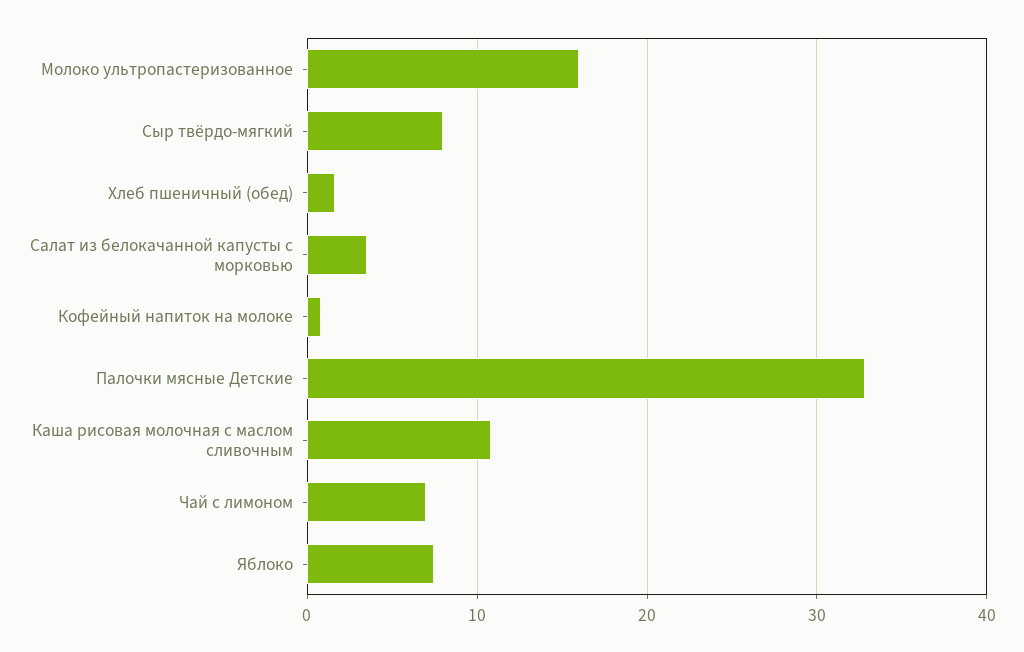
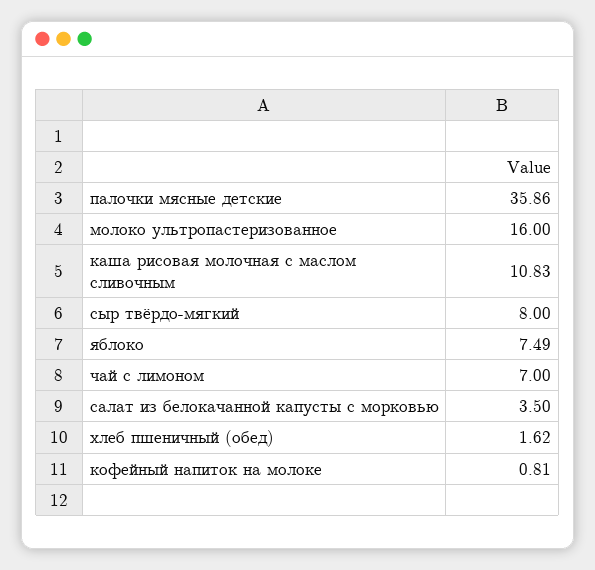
  {
    "Молоко ультропастеризованное": 16,
    "Сыр твёрдо-мягкий": 8,
    "Хлеб пшеничный (обед)": 1.62,
    "Салат из белокачанной капусты с морковью": 3.5,
    "Кофейный напиток на молоке": 0.81,
-   "Палочки мясные Детские": 33,
+   "Палочки мясные Детские": 35.86,
    "Каша рисовая молочная с маслом сливочным": 10.83,
    "Чай с лимоном": 7,
    "Яблоко": 7.49
  }

